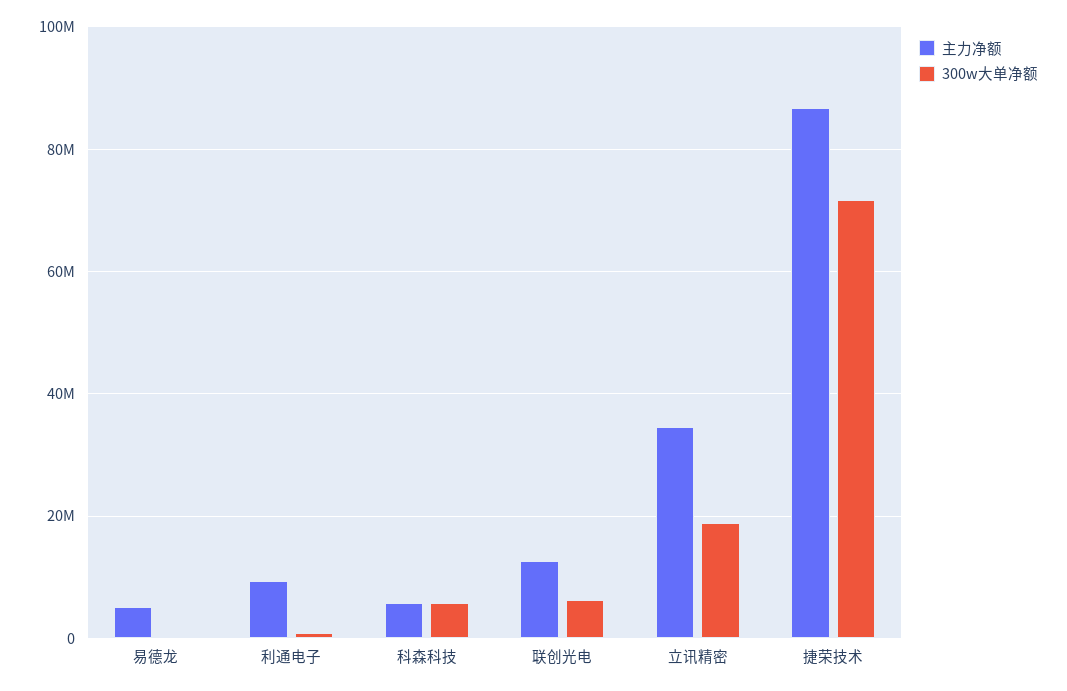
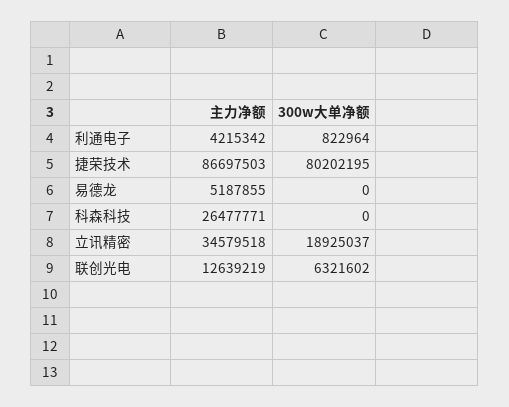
  {
    "主力净额": {
      "易德龙": 5187855,
-     "利通电子": 10000000,
+     "利通电子": 4215342,
-     "科森科技": 6000000,
+     "科森科技": 26477771,
      "联创光电": 12639219,
      "立讯精密": 34579518,
      "捷荣技术": 86697503
    },
    "300w大单净额": {
      "易德龙": 0,
      "利通电子": 822964,
-     "科森科技": 6000000,
+     "科森科技": 0,
      "联创光电": 6321602,
      "立讯精密": 18925037,
-     "捷荣技术": 72000000
+     "捷荣技术": 80202195
    }
  }

